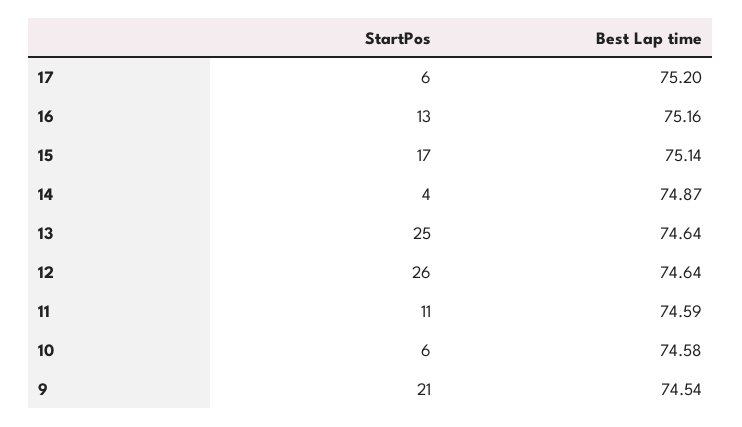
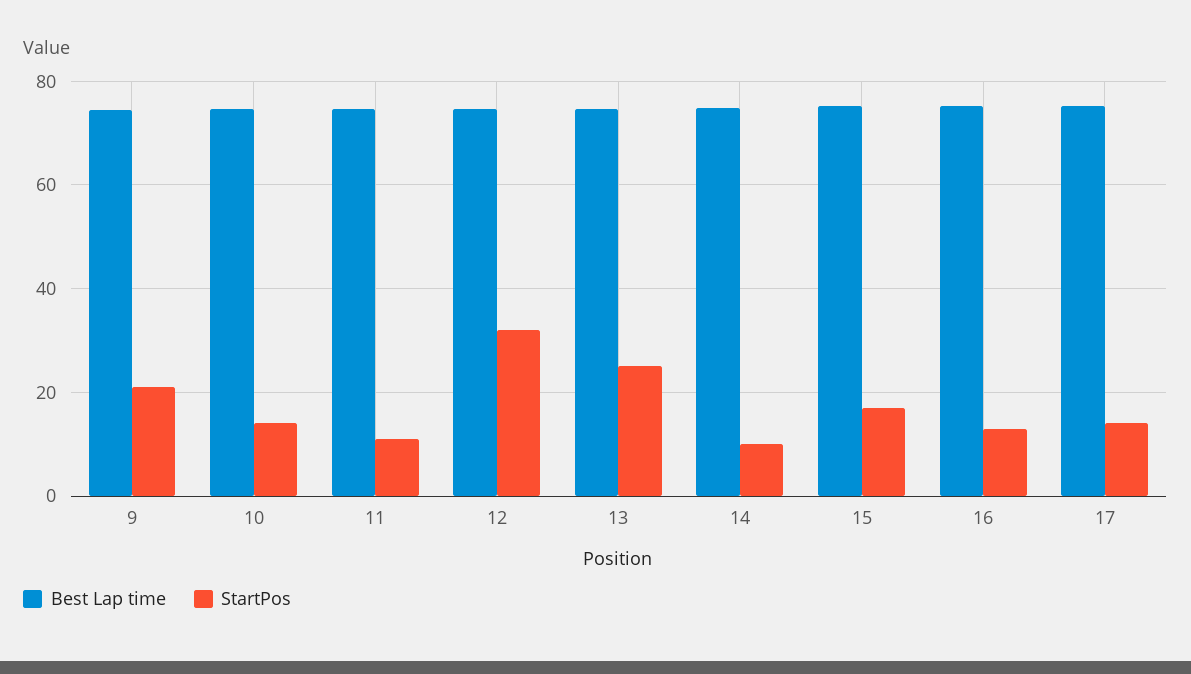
  {
    "StartPos": {
-     "17": 6,
+     "17": 14,
      "16": 13,
      "15": 17,
-     "14": 4,
+     "14": 10,
      "13": 25,
-     "12": 26,
+     "12": 32,
      "11": 11,
-     "10": 6,
+     "10": 14,
      "9": 21
    },
    "Best Lap time": {
      "17": 75.2,
      "16": 75.16,
      "15": 75.14,
      "14": 74.87,
      "13": 74.64,
      "12": 74.64,
      "11": 74.59,
      "10": 74.58,
      "9": 74.54
    }
  }

